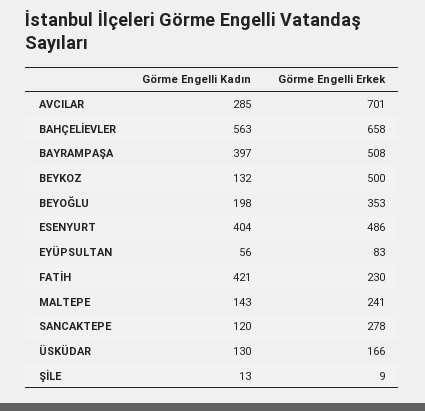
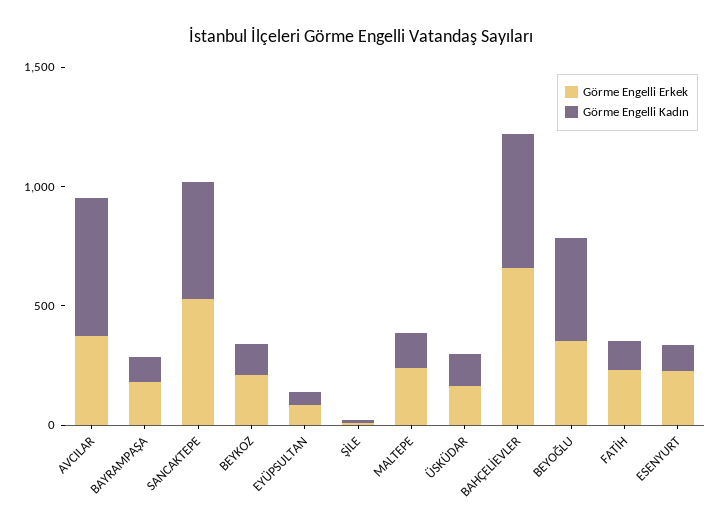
  {
    "Görme Engelli Kadın": {
-     "AVCILAR": 285,
+     "AVCILAR": 600,
      "BAHÇELİEVLER": 563,
-     "BAYRAMPAŞA": 397,
+     "BAYRAMPAŞA": 100,
      "BEYKOZ": 132,
-     "BEYOĞLU": 198,
+     "BEYOĞLU": 400,
-     "ESENYURT": 404,
+     "ESENYURT": 100,
      "EYÜPSULTAN": 56,
-     "FATİH": 421,
+     "FATİH": 100,
      "MALTEPE": 143,
-     "SANCAKTEPE": 120,
+     "SANCAKTEPE": 500,
      "ÜSKÜDAR": 130,
      "ŞİLE": 13
    },
    "Görme Engelli Erkek": {
-     "AVCILAR": 701,
+     "AVCILAR": 400,
      "BAHÇELİEVLER": 658,
-     "BAYRAMPAŞA": 508,
+     "BAYRAMPAŞA": 200,
-     "BEYKOZ": 500,
+     "BEYKOZ": 200,
      "BEYOĞLU": 353,
-     "ESENYURT": 486,
+     "ESENYURT": 200,
      "EYÜPSULTAN": 83,
      "FATİH": 230,
      "MALTEPE": 241,
-     "SANCAKTEPE": 278,
+     "SANCAKTEPE": 500,
      "ÜSKÜDAR": 166,
      "ŞİLE": 9
    }
  }

